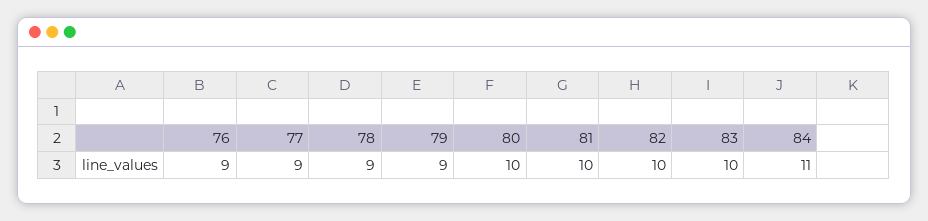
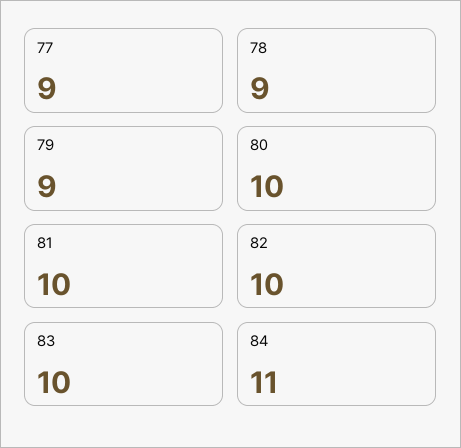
  {
-   "76": 9,
    "77": 9,
    "78": 9,
    "79": 9,
    "80": 10,
    "81": 10,
    "82": 10,
    "83": 10,
    "84": 11
  }

